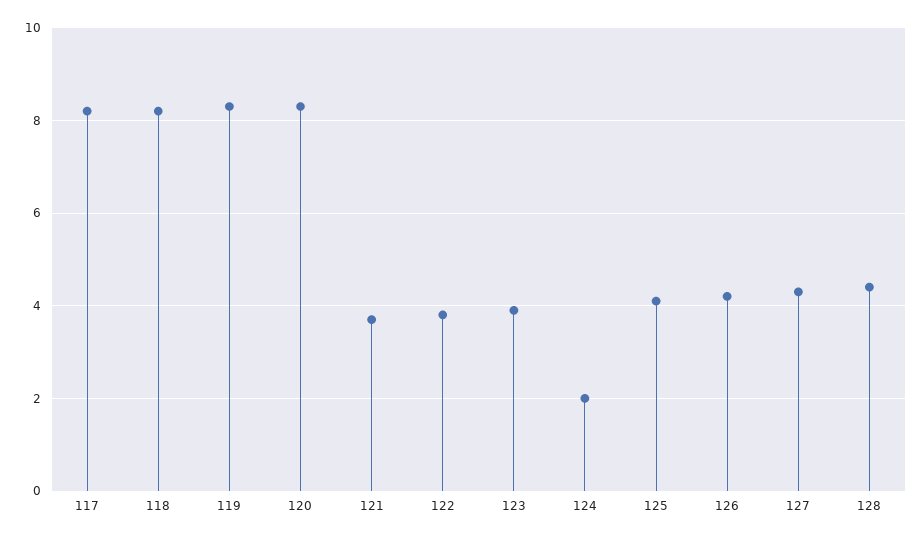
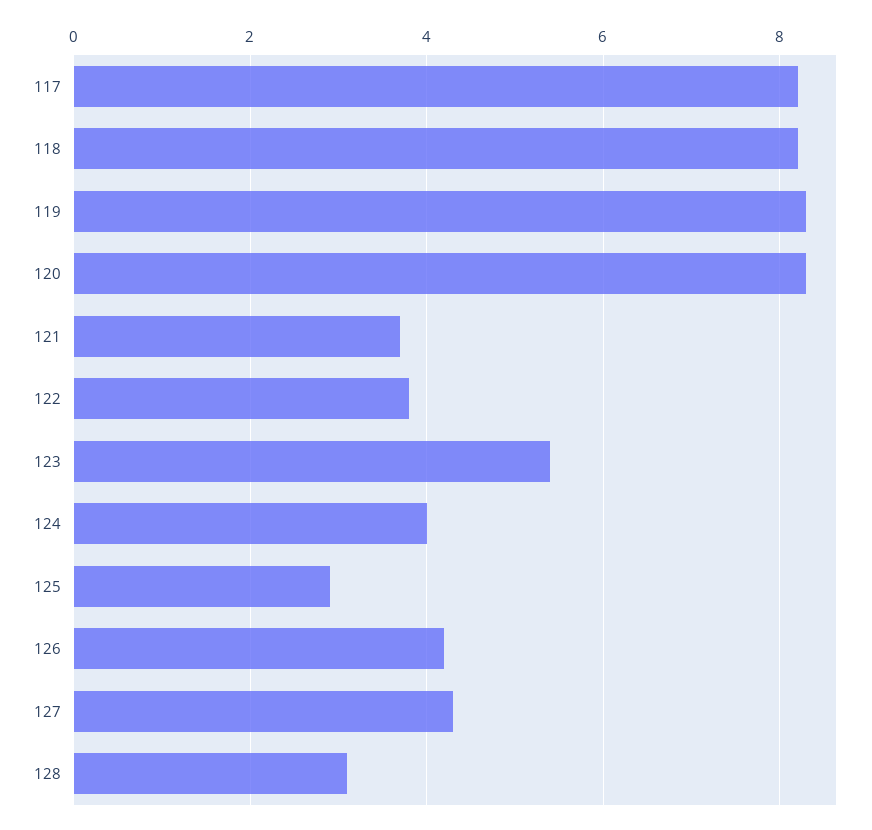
  {
    "117": 8,
    "118": 8,
    "119": 8.5,
    "120": 8.5,
    "121": 3.5,
    "122": 4,
-   "123": 4,
+   "123": 5.5,
-   "124": 2,
+   "124": 4,
-   "125": 4,
+   "125": 3,
    "126": 4,
    "127": 4.5,
-   "128": 4.5
+   "128": 3
  }

